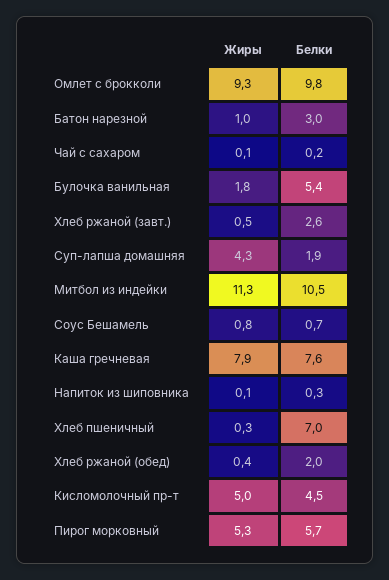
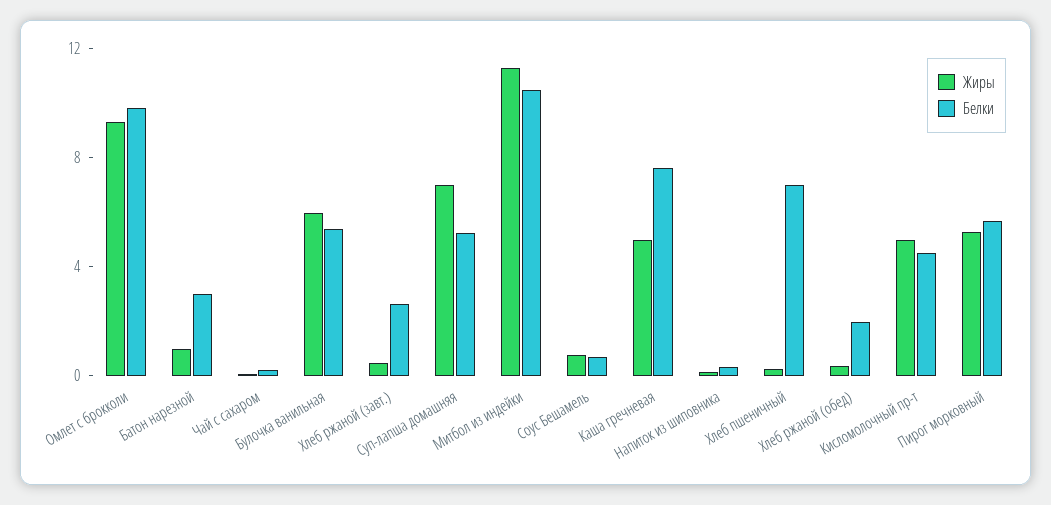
  {
    "Жиры": {
      "Омлет с брокколи": 9.3,
      "Батон нарезной": 1,
      "Чай с сахаром": 0.1,
-     "Булочка ванильная": 1.8,
+     "Булочка ванильная": 6,
      "Хлеб ржаной (завт.)": 0.5,
-     "Суп-лапша домашняя": 4.3,
+     "Суп-лапша домашняя": 7,
      "Митбол из индейки": 11.3,
      "Соус Бешамель": 0.8,
-     "Каша гречневая": 7.9,
+     "Каша гречневая": 5,
      "Напиток из шиповника": 0.1,
      "Хлеб пшеничный": 0.3,
      "Хлеб ржаной (обед)": 0.4,
      "Кисломолочный пр-т": 5,
      "Пирог морковный": 5.3
    },
    "Белки": {
      "Омлет с брокколи": 9.8,
      "Батон нарезной": 3,
      "Чай с сахаром": 0.2,
      "Булочка ванильная": 5.4,
      "Хлеб ржаной (завт.)": 2.6,
-     "Суп-лапша домашняя": 1.9,
+     "Суп-лапша домашняя": 5,
      "Митбол из индейки": 10.5,
      "Соус Бешамель": 0.7,
      "Каша гречневая": 7.6,
      "Напиток из шиповника": 0.3,
      "Хлеб пшеничный": 7,
      "Хлеб ржаной (обед)": 2,
      "Кисломолочный пр-т": 4.5,
      "Пирог морковный": 5.7
    }
  }

